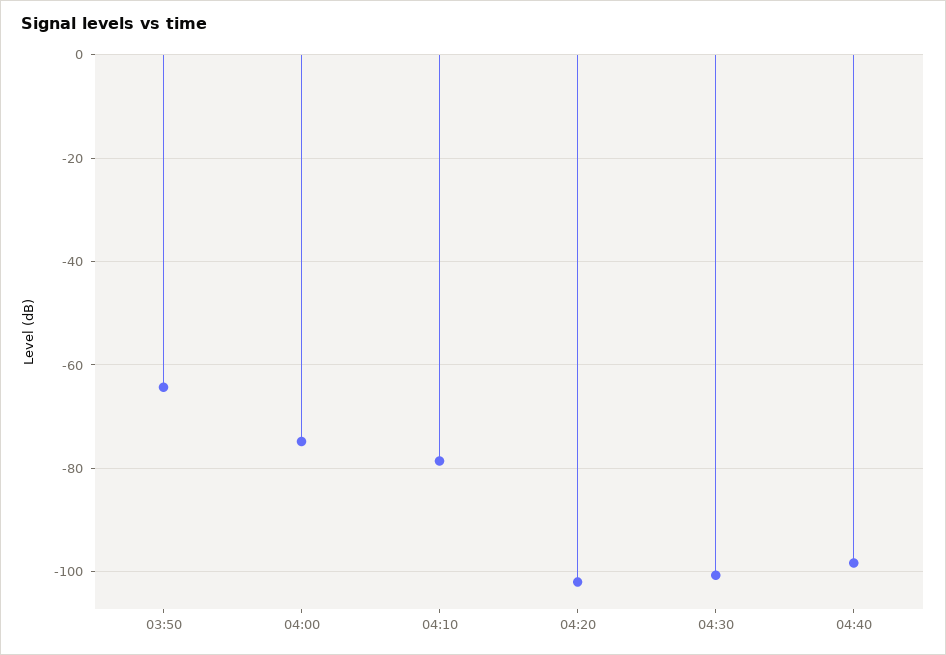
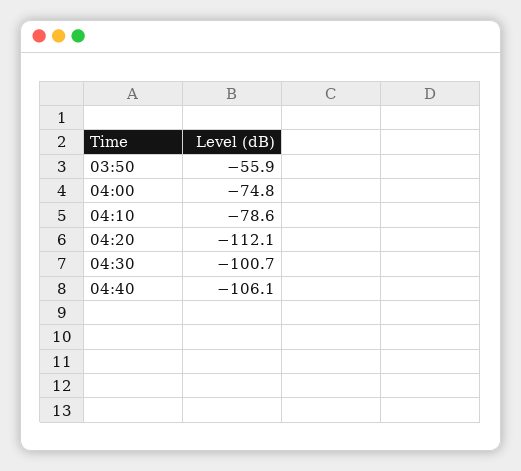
  {
-   "03:50": -64,
+   "03:50": -55.9,
    "04:00": -74.8,
    "04:10": -78.6,
-   "04:20": -102,
+   "04:20": -112.1,
    "04:30": -100.7,
-   "04:40": -98
+   "04:40": -106.1
  }

